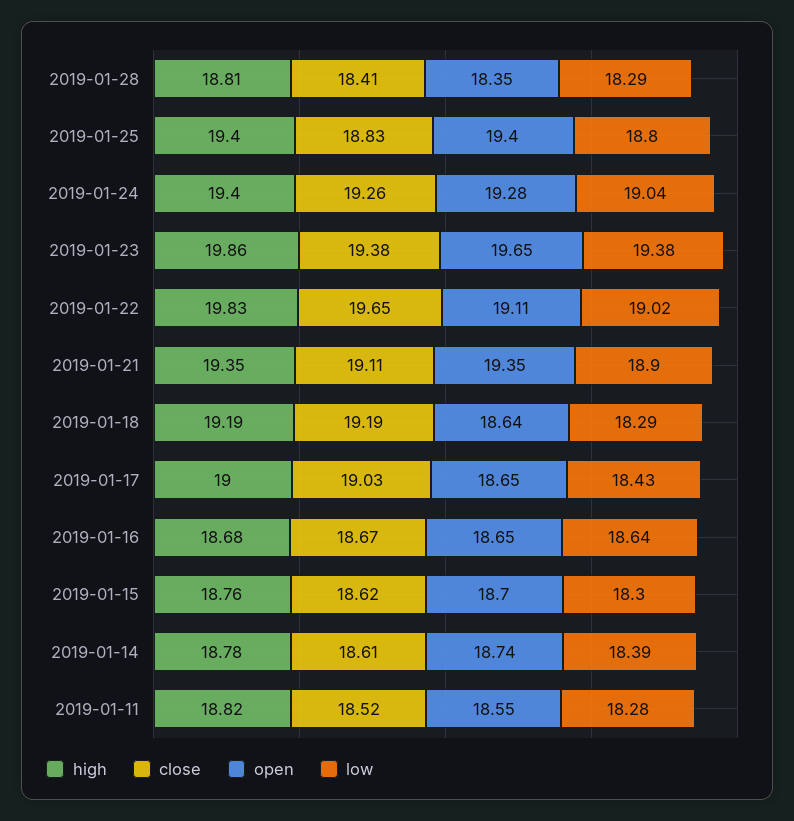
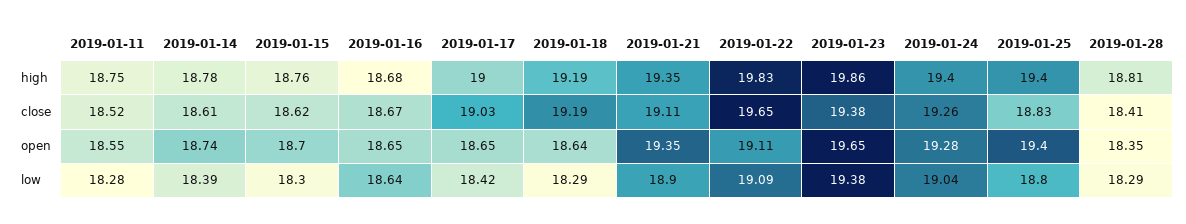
  {
    "high": {
      "2019-01-28": 18.81,
      "2019-01-25": 19.4,
      "2019-01-24": 19.4,
      "2019-01-23": 19.86,
      "2019-01-22": 19.83,
      "2019-01-21": 19.35,
      "2019-01-18": 19.19,
      "2019-01-17": 19,
      "2019-01-16": 18.68,
      "2019-01-15": 18.76,
      "2019-01-14": 18.78,
-     "2019-01-11": 18.82
+     "2019-01-11": 18.75
    },
    "close": {
      "2019-01-28": 18.41,
      "2019-01-25": 18.83,
      "2019-01-24": 19.26,
      "2019-01-23": 19.38,
      "2019-01-22": 19.65,
      "2019-01-21": 19.11,
      "2019-01-18": 19.19,
      "2019-01-17": 19.03,
      "2019-01-16": 18.67,
      "2019-01-15": 18.62,
      "2019-01-14": 18.61,
      "2019-01-11": 18.52
    },
    "open": {
      "2019-01-28": 18.35,
      "2019-01-25": 19.4,
      "2019-01-24": 19.28,
      "2019-01-23": 19.65,
      "2019-01-22": 19.11,
      "2019-01-21": 19.35,
      "2019-01-18": 18.64,
      "2019-01-17": 18.65,
      "2019-01-16": 18.65,
      "2019-01-15": 18.7,
      "2019-01-14": 18.74,
      "2019-01-11": 18.55
    },
    "low": {
      "2019-01-28": 18.29,
      "2019-01-25": 18.8,
      "2019-01-24": 19.04,
      "2019-01-23": 19.38,
-     "2019-01-22": 19.02,
+     "2019-01-22": 19.09,
      "2019-01-21": 18.9,
      "2019-01-18": 18.29,
-     "2019-01-17": 18.43,
+     "2019-01-17": 18.42,
      "2019-01-16": 18.64,
      "2019-01-15": 18.3,
      "2019-01-14": 18.39,
      "2019-01-11": 18.28
    }
  }

